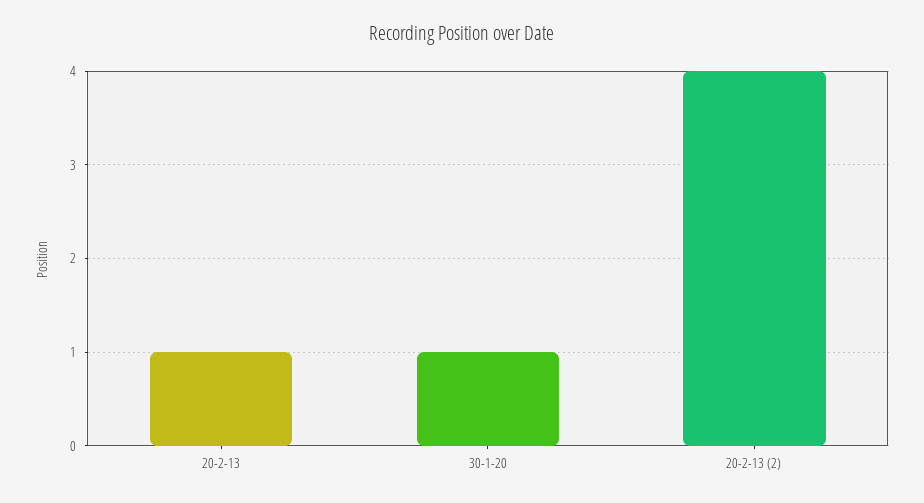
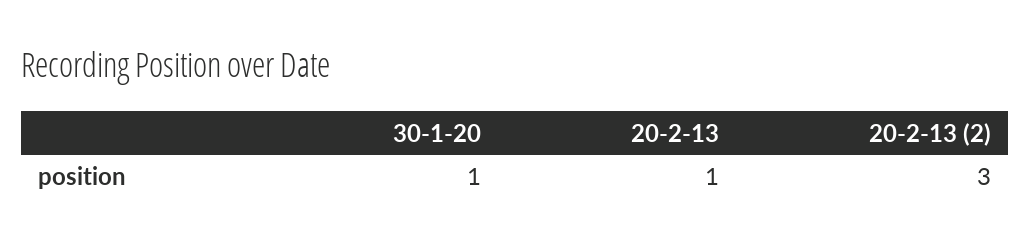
  {
    "20-2-13": 1,
    "30-1-20": 1,
-   "20-2-13 (2)": 4
+   "20-2-13 (2)": 3
  }

